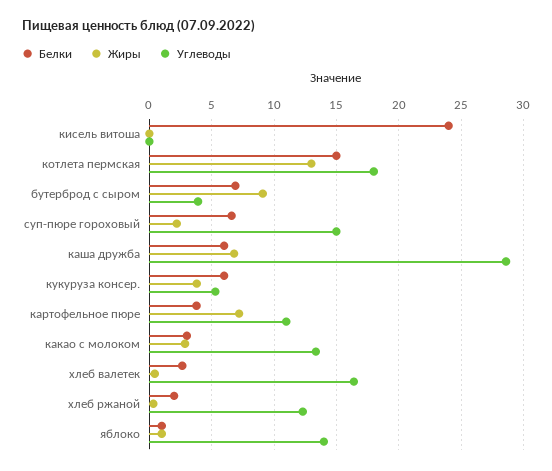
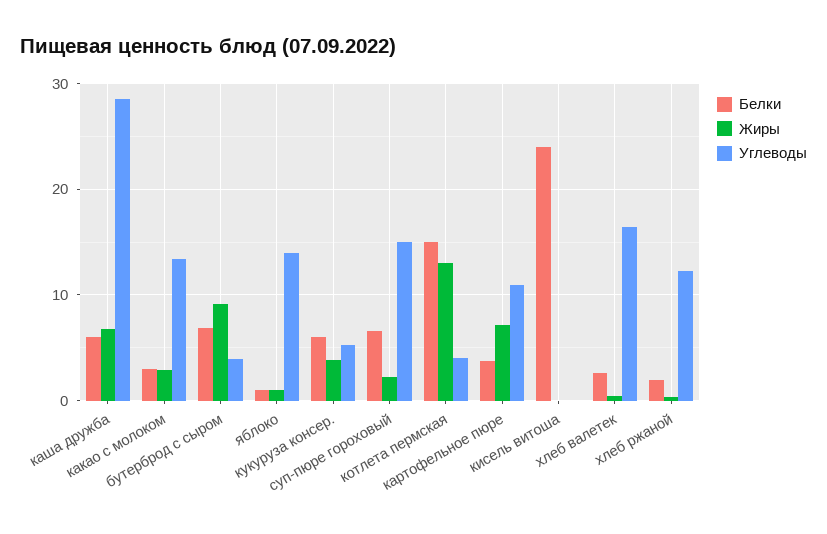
  {
    "Белки": {
      "кисель витоша": 24,
      "котлета пермская": 15,
      "бутерброд с сыром": 7,
      "суп-пюре гороховый": 6.5,
      "каша дружба": 6,
      "кукуруза консер.": 6,
      "картофельное пюре": 4,
      "какао с молоком": 3,
      "хлеб валетек": 2.5,
      "хлеб ржаной": 2,
      "яблоко": 1
    },
    "Жиры": {
      "кисель витоша": 0,
      "котлета пермская": 13,
      "бутерброд с сыром": 9,
      "суп-пюре гороховый": 2,
      "каша дружба": 7,
      "кукуруза консер.": 4,
      "картофельное пюре": 7,
      "какао с молоком": 3,
      "хлеб валетек": 0.5,
      "хлеб ржаной": 0.5,
      "яблоко": 1
    },
    "Углеводы": {
      "кисель витоша": 0,
-     "котлета пермская": 18,
+     "котлета пермская": 4,
      "бутерброд с сыром": 4,
      "суп-пюре гороховый": 15,
      "каша дружба": 28.5,
      "кукуруза консер.": 5.5,
      "картофельное пюре": 11,
      "какао с молоком": 13.5,
      "хлеб валетек": 16.5,
      "хлеб ржаной": 12.5,
      "яблоко": 14
    }
  }

